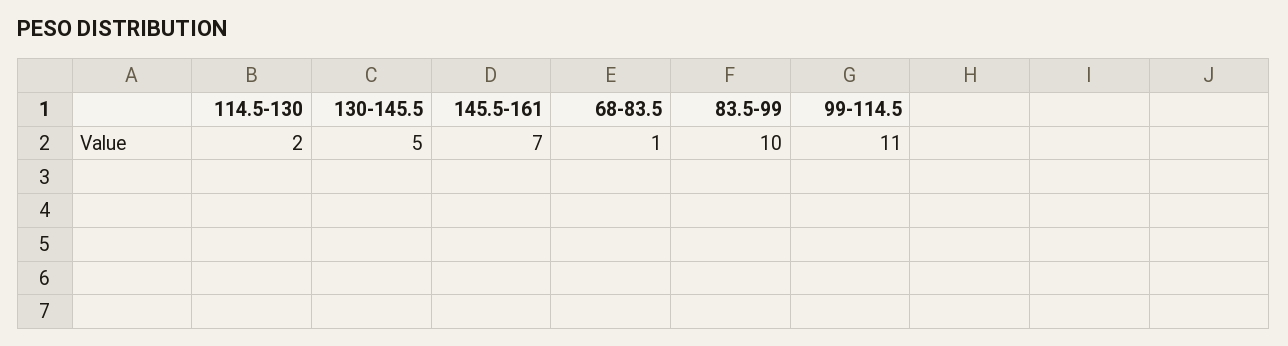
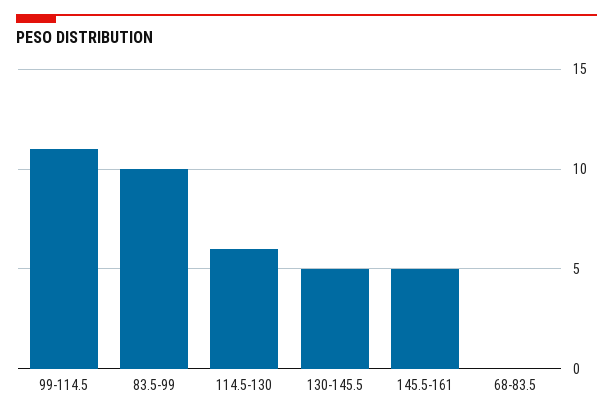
  {
-   "114.5-130": 2,
+   "114.5-130": 6,
    "130-145.5": 5,
-   "145.5-161": 7,
+   "145.5-161": 5,
-   "68-83.5": 1,
+   "68-83.5": 0,
    "83.5-99": 10,
    "99-114.5": 11
  }

